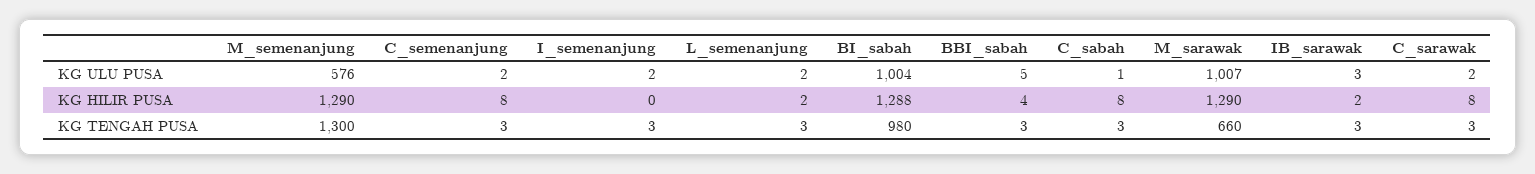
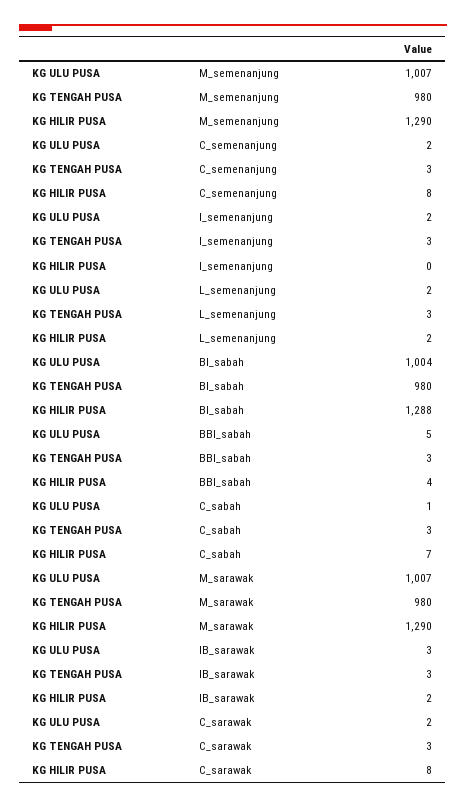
  {
    "M_semenanjung": {
-     "KG ULU PUSA": 576,
+     "KG ULU PUSA": 1007,
      "KG HILIR PUSA": 1290,
-     "KG TENGAH PUSA": 1300
+     "KG TENGAH PUSA": 980
    },
    "C_semenanjung": {
      "KG ULU PUSA": 2,
      "KG HILIR PUSA": 8,
      "KG TENGAH PUSA": 3
    },
    "I_semenanjung": {
      "KG ULU PUSA": 2,
      "KG HILIR PUSA": 0,
      "KG TENGAH PUSA": 3
    },
    "L_semenanjung": {
      "KG ULU PUSA": 2,
      "KG HILIR PUSA": 2,
      "KG TENGAH PUSA": 3
    },
    "BI_sabah": {
      "KG ULU PUSA": 1004,
      "KG HILIR PUSA": 1288,
      "KG TENGAH PUSA": 980
    },
    "BBI_sabah": {
      "KG ULU PUSA": 5,
      "KG HILIR PUSA": 4,
      "KG TENGAH PUSA": 3
    },
    "C_sabah": {
      "KG ULU PUSA": 1,
-     "KG HILIR PUSA": 8,
+     "KG HILIR PUSA": 7,
      "KG TENGAH PUSA": 3
    },
    "M_sarawak": {
      "KG ULU PUSA": 1007,
      "KG HILIR PUSA": 1290,
-     "KG TENGAH PUSA": 660
+     "KG TENGAH PUSA": 980
    },
    "IB_sarawak": {
      "KG ULU PUSA": 3,
      "KG HILIR PUSA": 2,
      "KG TENGAH PUSA": 3
    },
    "C_sarawak": {
      "KG ULU PUSA": 2,
      "KG HILIR PUSA": 8,
      "KG TENGAH PUSA": 3
    }
  }

